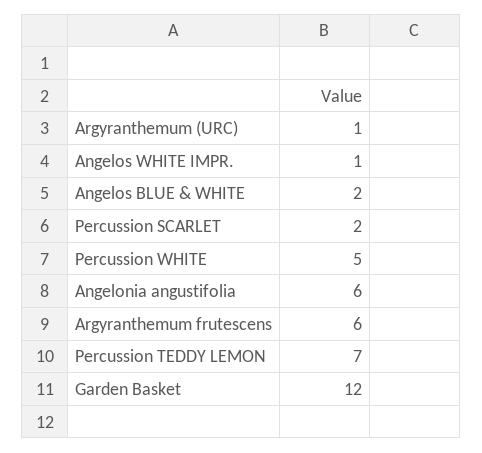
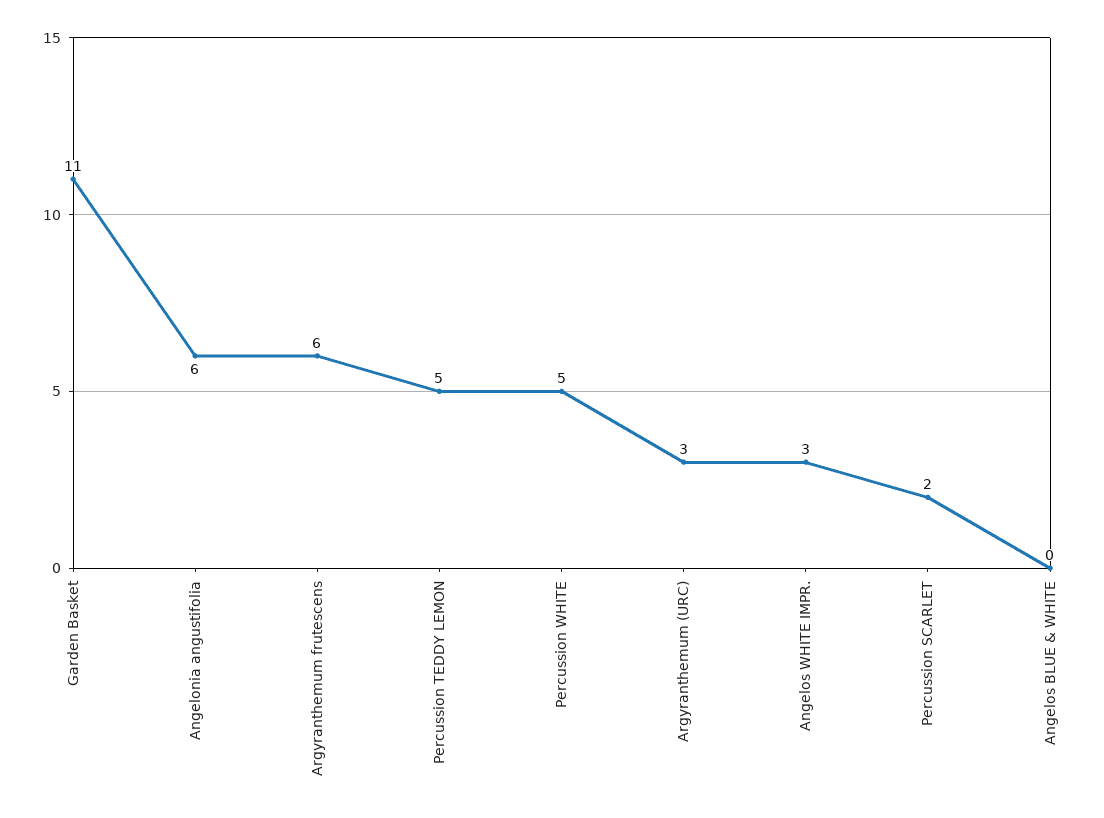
  {
-   "Argyranthemum (URC)": 1,
+   "Argyranthemum (URC)": 3,
-   "Angelos WHITE IMPR.": 1,
+   "Angelos WHITE IMPR.": 3,
-   "Angelos BLUE & WHITE": 2,
+   "Angelos BLUE & WHITE": 0,
    "Percussion SCARLET": 2,
    "Percussion WHITE": 5,
    "Angelonia angustifolia": 6,
    "Argyranthemum frutescens": 6,
-   "Percussion TEDDY LEMON": 7,
+   "Percussion TEDDY LEMON": 5,
-   "Garden Basket": 12
+   "Garden Basket": 11
  }

